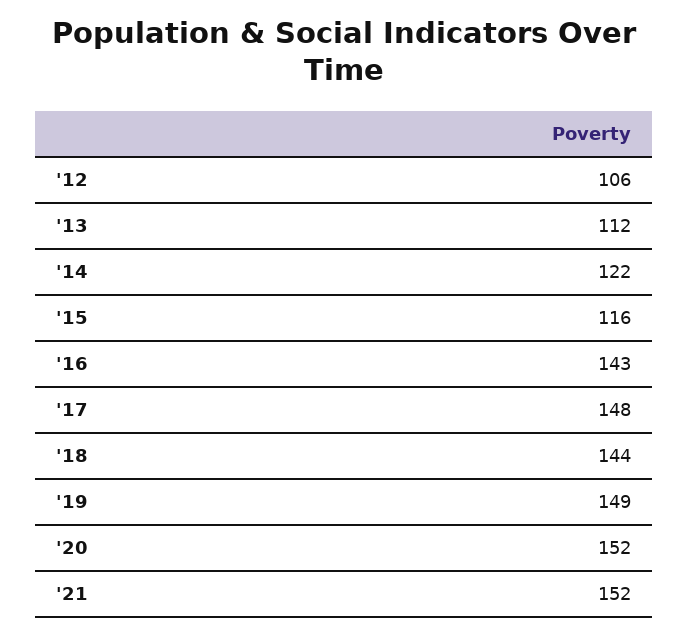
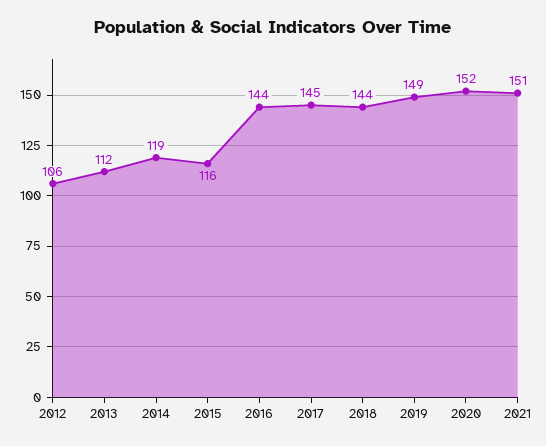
  {
    "'12": 106,
    "'13": 112,
-   "'14": 122,
+   "'14": 119,
    "'15": 116,
-   "'16": 143,
+   "'16": 144,
-   "'17": 148,
+   "'17": 145,
    "'18": 144,
    "'19": 149,
    "'20": 152,
-   "'21": 152
+   "'21": 151
  }

